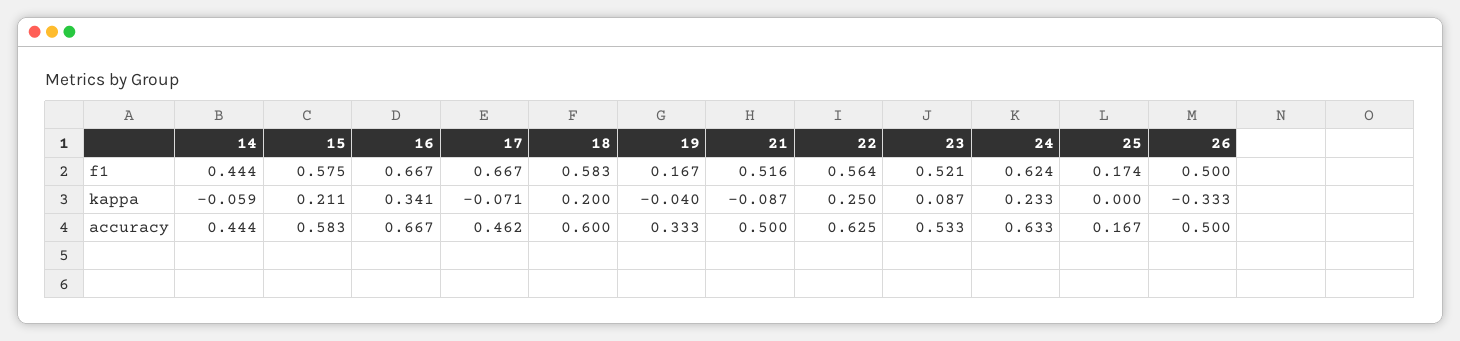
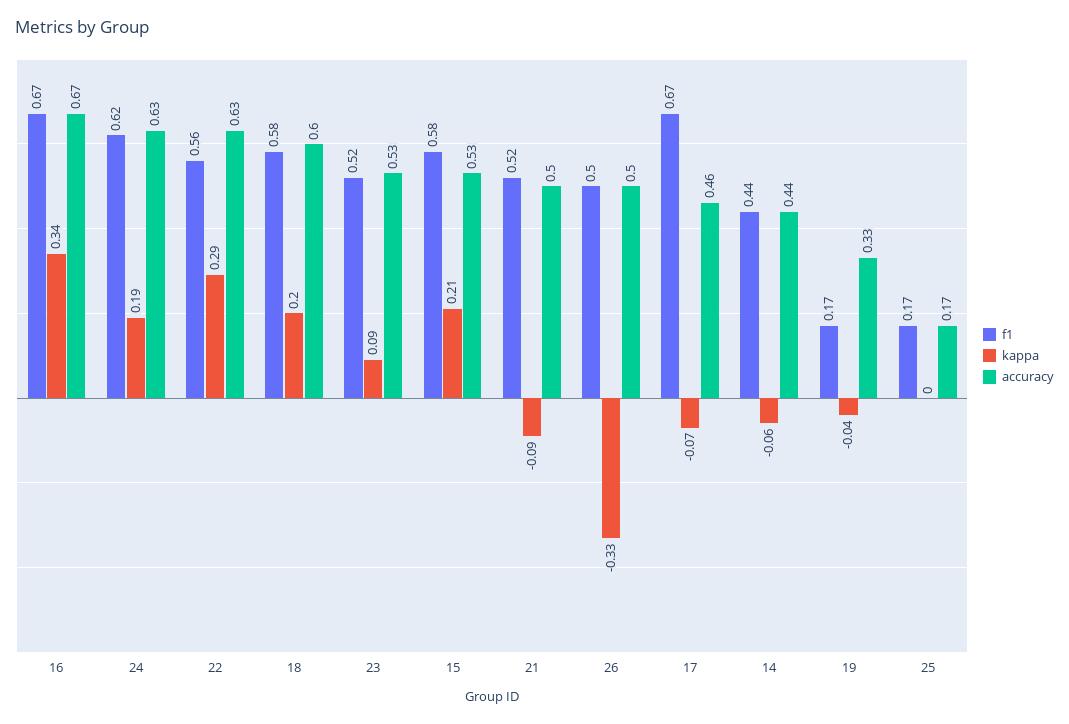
  {
    "f1": {
      "14": 0.444,
      "15": 0.575,
      "16": 0.667,
      "17": 0.667,
      "18": 0.583,
      "19": 0.167,
      "21": 0.516,
      "22": 0.564,
      "23": 0.521,
      "24": 0.624,
      "25": 0.174,
      "26": 0.5
    },
    "kappa": {
      "14": -0.059,
      "15": 0.211,
      "16": 0.341,
      "17": -0.071,
      "18": 0.2,
      "19": -0.04,
      "21": -0.087,
-     "22": 0.25,
+     "22": 0.29,
      "23": 0.087,
-     "24": 0.233,
+     "24": 0.19,
      "25": 0,
      "26": -0.333
    },
    "accuracy": {
      "14": 0.444,
-     "15": 0.583,
+     "15": 0.53,
      "16": 0.667,
      "17": 0.462,
      "18": 0.6,
      "19": 0.333,
      "21": 0.5,
      "22": 0.625,
      "23": 0.533,
      "24": 0.633,
      "25": 0.167,
      "26": 0.5
    }
  }

